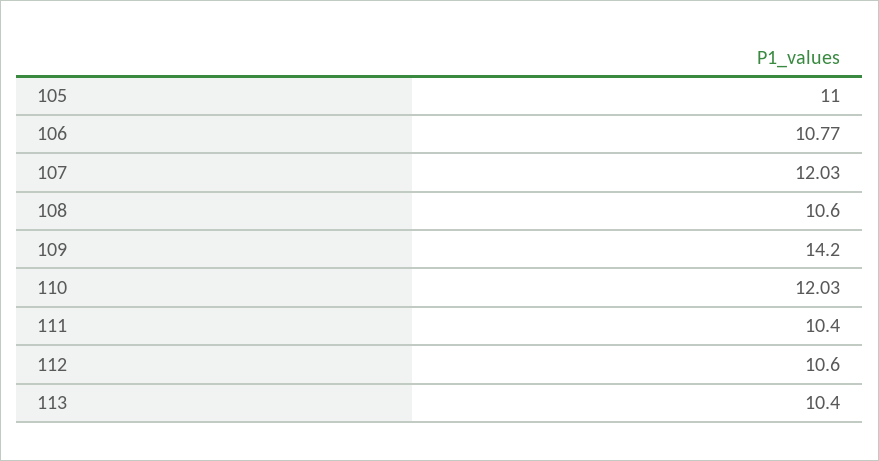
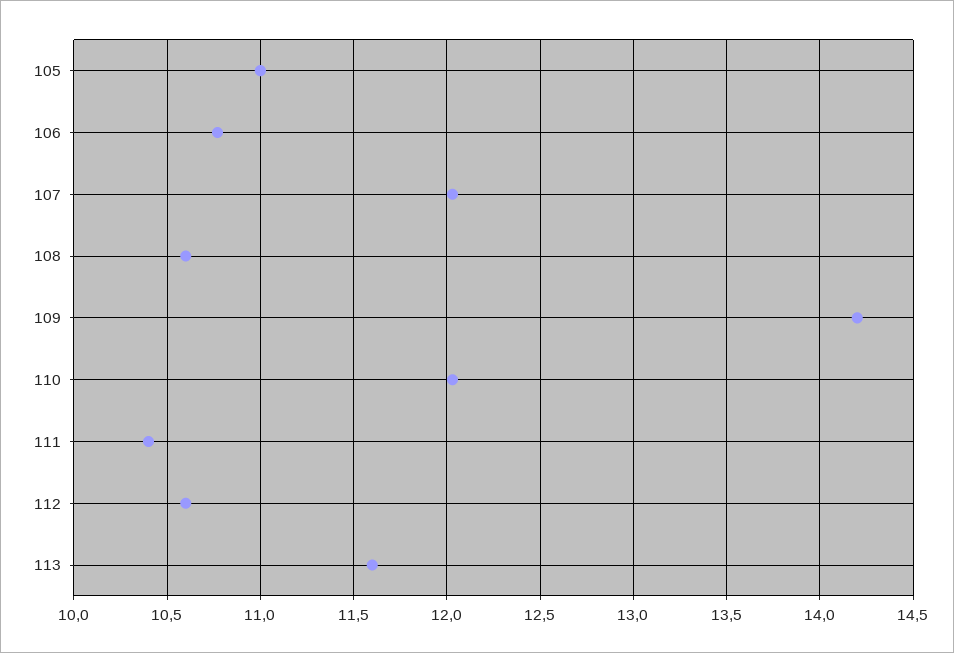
  {
    "105": 11,
    "106": 10.77,
    "107": 12.03,
    "108": 10.6,
    "109": 14.2,
    "110": 12.03,
    "111": 10.4,
    "112": 10.6,
-   "113": 10.4
+   "113": 11.6
  }

